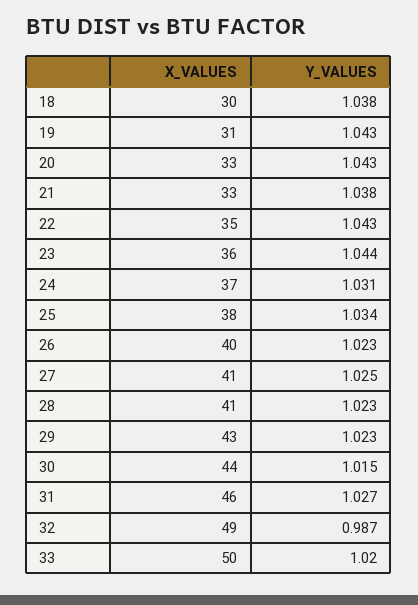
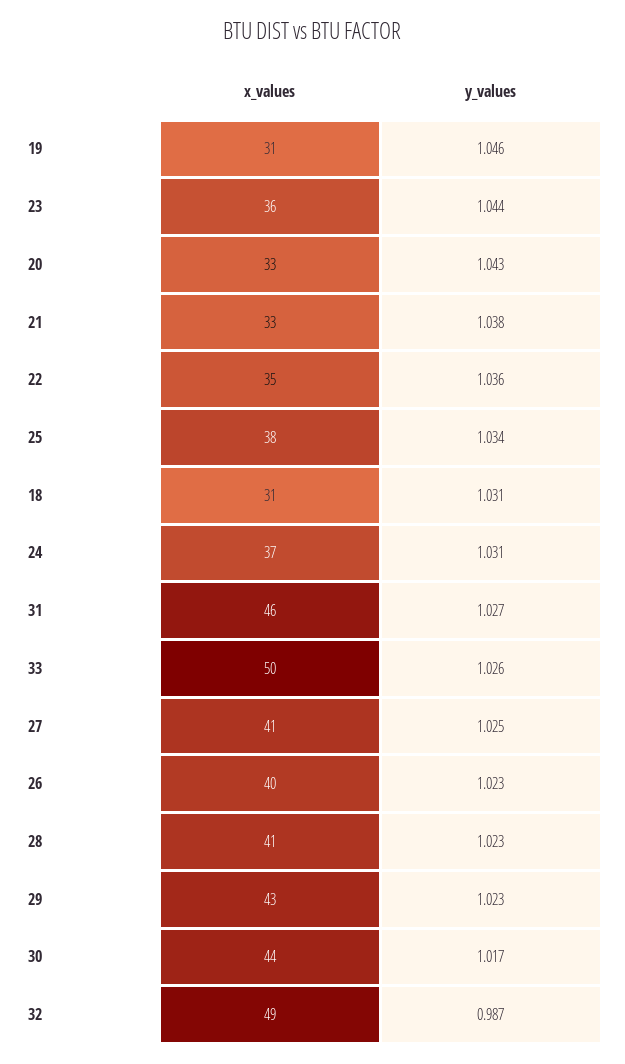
  {
    "X_VALUES": {
-     "18": 30,
+     "18": 31,
      "19": 31,
      "20": 33,
      "21": 33,
      "22": 35,
      "23": 36,
      "24": 37,
      "25": 38,
      "26": 40,
      "27": 41,
      "28": 41,
      "29": 43,
      "30": 44,
      "31": 46,
      "32": 49,
      "33": 50
    },
    "Y_VALUES": {
-     "18": 1.038,
+     "18": 1.031,
-     "19": 1.043,
+     "19": 1.046,
      "20": 1.043,
      "21": 1.038,
-     "22": 1.043,
+     "22": 1.036,
      "23": 1.044,
      "24": 1.031,
      "25": 1.034,
      "26": 1.023,
      "27": 1.025,
      "28": 1.023,
      "29": 1.023,
-     "30": 1.015,
+     "30": 1.017,
      "31": 1.027,
      "32": 0.987,
-     "33": 1.02
+     "33": 1.026
    }
  }

